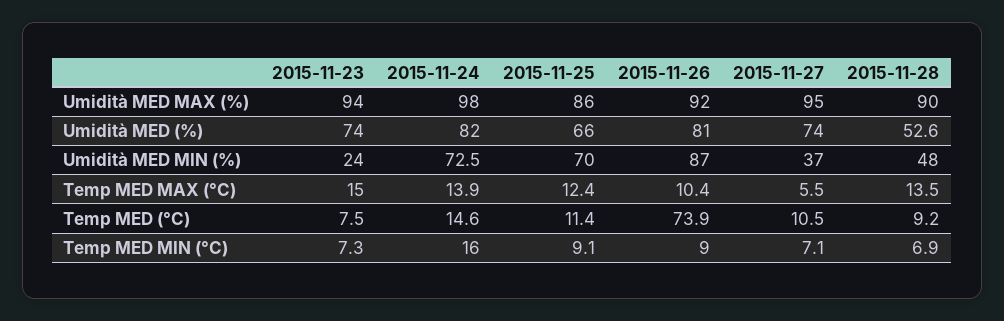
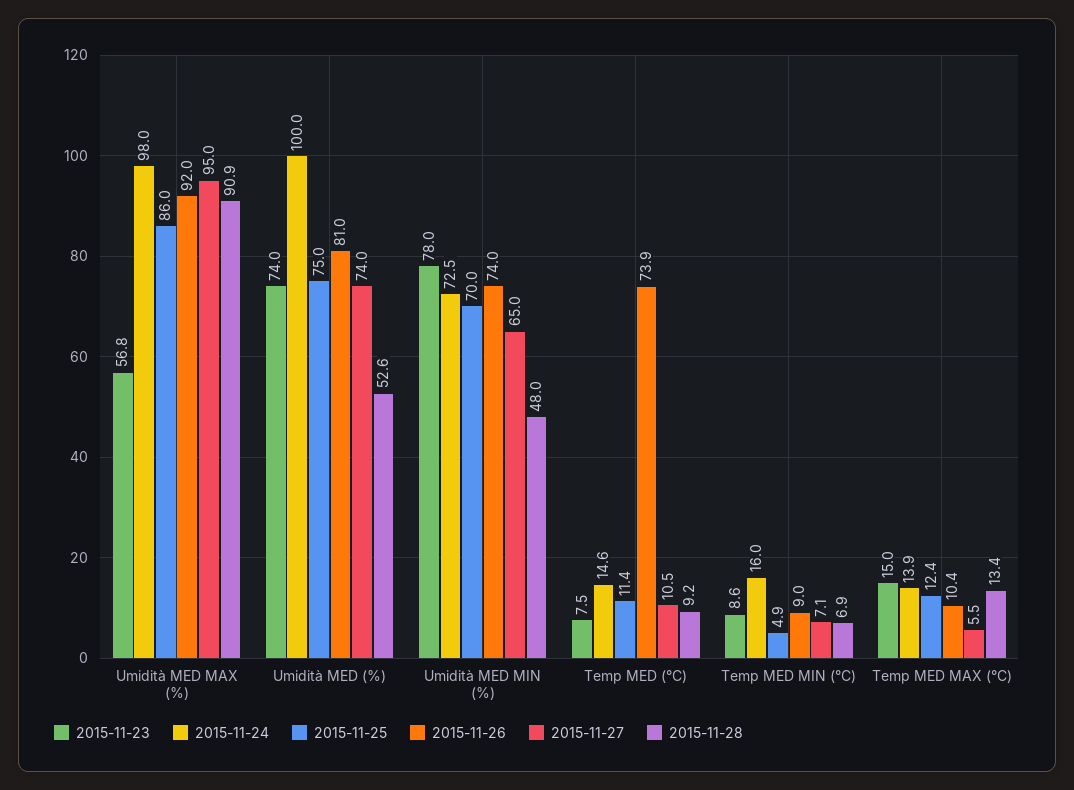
  {
    "2015-11-23": {
-     "Umidità MED MAX (%)": 94,
+     "Umidità MED MAX (%)": 56.8,
      "Umidità MED (%)": 74,
-     "Umidità MED MIN (%)": 24,
+     "Umidità MED MIN (%)": 78,
      "Temp MED MAX (°C)": 15,
      "Temp MED (°C)": 7.5,
-     "Temp MED MIN (°C)": 7.3
+     "Temp MED MIN (°C)": 8.6
    },
    "2015-11-24": {
      "Umidità MED MAX (%)": 98,
-     "Umidità MED (%)": 82,
+     "Umidità MED (%)": 100,
      "Umidità MED MIN (%)": 72.5,
      "Temp MED MAX (°C)": 13.9,
      "Temp MED (°C)": 14.6,
      "Temp MED MIN (°C)": 16
    },
    "2015-11-25": {
      "Umidità MED MAX (%)": 86,
-     "Umidità MED (%)": 66,
+     "Umidità MED (%)": 75,
      "Umidità MED MIN (%)": 70,
      "Temp MED MAX (°C)": 12.4,
      "Temp MED (°C)": 11.4,
-     "Temp MED MIN (°C)": 9.1
+     "Temp MED MIN (°C)": 4.9
    },
    "2015-11-26": {
      "Umidità MED MAX (%)": 92,
      "Umidità MED (%)": 81,
-     "Umidità MED MIN (%)": 87,
+     "Umidità MED MIN (%)": 74,
      "Temp MED MAX (°C)": 10.4,
      "Temp MED (°C)": 73.9,
      "Temp MED MIN (°C)": 9
    },
    "2015-11-27": {
      "Umidità MED MAX (%)": 95,
      "Umidità MED (%)": 74,
-     "Umidità MED MIN (%)": 37,
+     "Umidità MED MIN (%)": 65,
      "Temp MED MAX (°C)": 5.5,
      "Temp MED (°C)": 10.5,
      "Temp MED MIN (°C)": 7.1
    },
    "2015-11-28": {
-     "Umidità MED MAX (%)": 90,
+     "Umidità MED MAX (%)": 90.9,
      "Umidità MED (%)": 52.6,
      "Umidità MED MIN (%)": 48,
-     "Temp MED MAX (°C)": 13.5,
+     "Temp MED MAX (°C)": 13.4,
      "Temp MED (°C)": 9.2,
      "Temp MED MIN (°C)": 6.9
    }
  }

